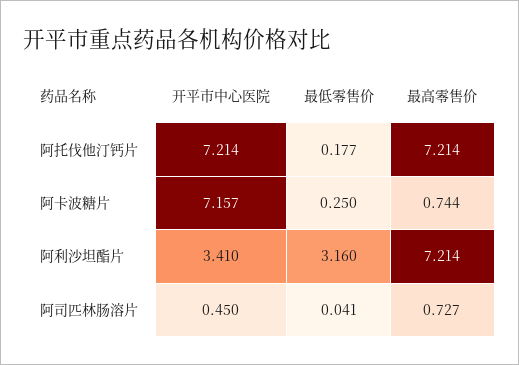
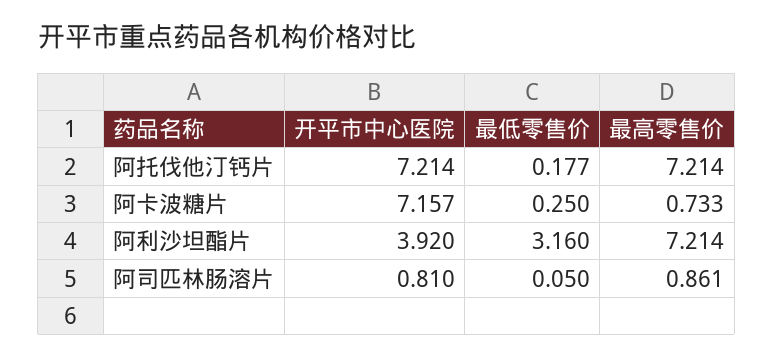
  {
    "开平市中心医院": {
      "阿托伐他汀钙片": 7.214,
      "阿卡波糖片": 7.157,
-     "阿利沙坦酯片": 3.41,
+     "阿利沙坦酯片": 3.92,
-     "阿司匹林肠溶片": 0.45
+     "阿司匹林肠溶片": 0.81
    },
    "最低零售价": {
      "阿托伐他汀钙片": 0.177,
      "阿卡波糖片": 0.25,
      "阿利沙坦酯片": 3.16,
-     "阿司匹林肠溶片": 0.041
+     "阿司匹林肠溶片": 0.05
    },
    "最高零售价": {
      "阿托伐他汀钙片": 7.214,
-     "阿卡波糖片": 0.744,
+     "阿卡波糖片": 0.733,
      "阿利沙坦酯片": 7.214,
-     "阿司匹林肠溶片": 0.727
+     "阿司匹林肠溶片": 0.861
    }
  }

